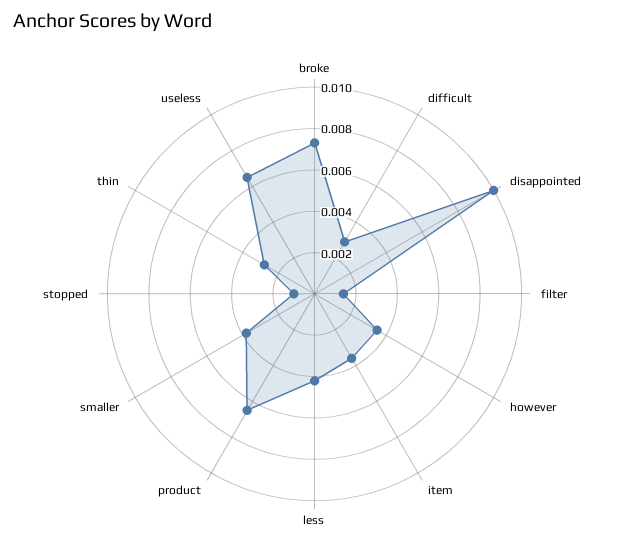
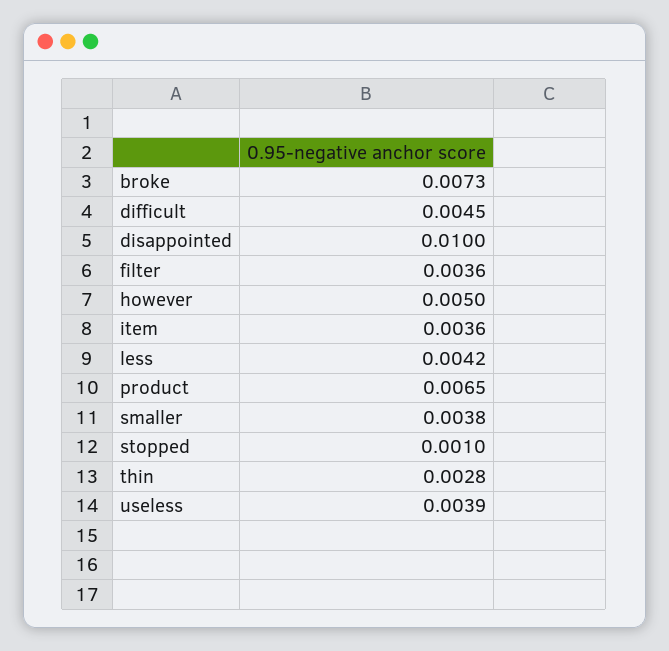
  {
    "broke": 0.0073,
-   "difficult": 0.003,
+   "difficult": 0.0045,
    "disappointed": 0.01,
-   "filter": 0.0015,
+   "filter": 0.0036,
-   "however": 0.0035,
+   "however": 0.005,
    "item": 0.0036,
    "less": 0.0042,
    "product": 0.0065,
    "smaller": 0.0038,
    "stopped": 0.001,
    "thin": 0.0028,
-   "useless": 0.0065
+   "useless": 0.0039
  }

